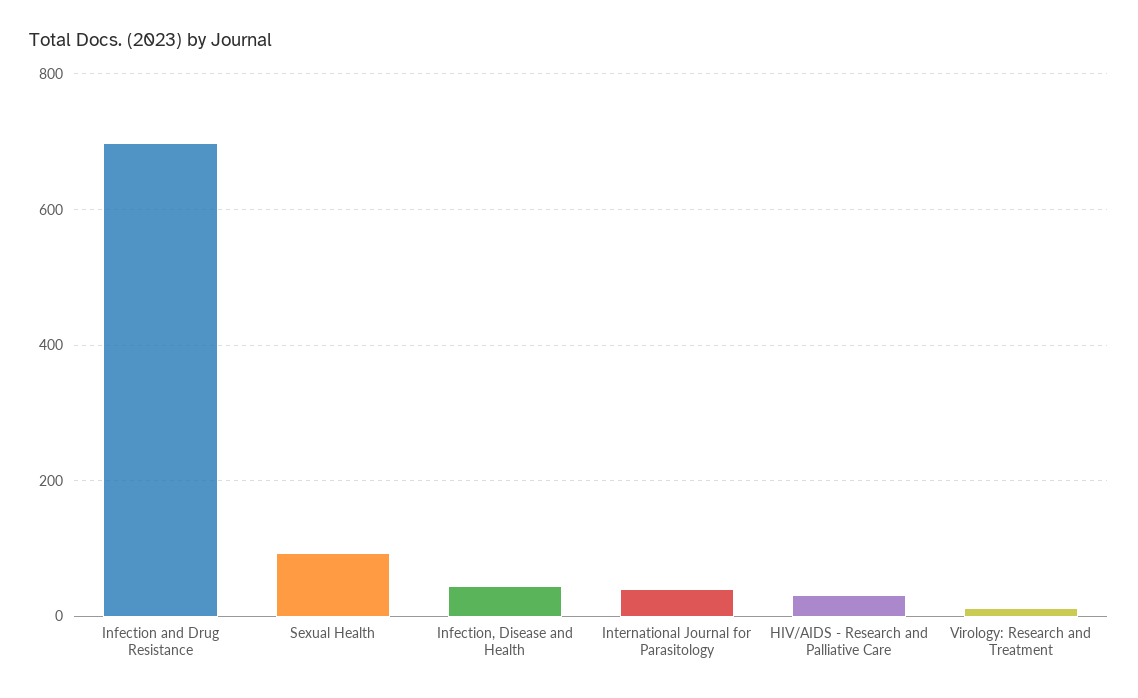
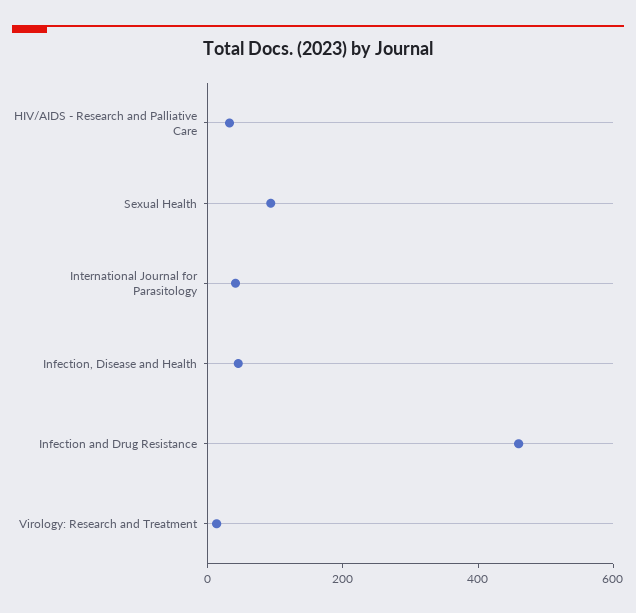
  {
-   "Infection and Drug Resistance": 700,
+   "Infection and Drug Resistance": 450,
    "Sexual Health": 100,
    "Infection, Disease and Health": 40,
    "International Journal for Parasitology": 40,
    "HIV/AIDS - Research and Palliative Care": 40,
    "Virology: Research and Treatment": 20
  }

